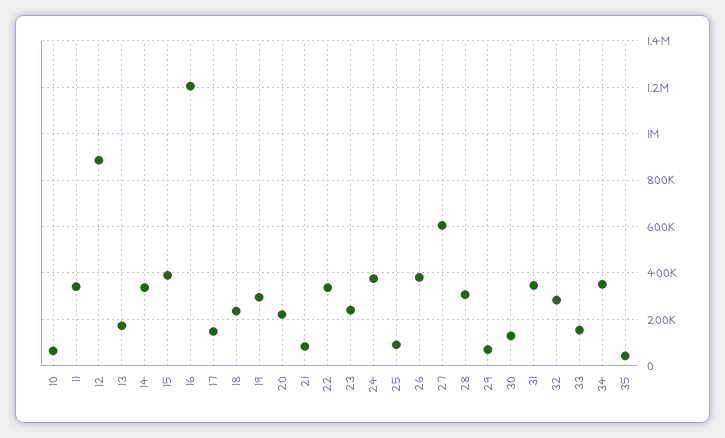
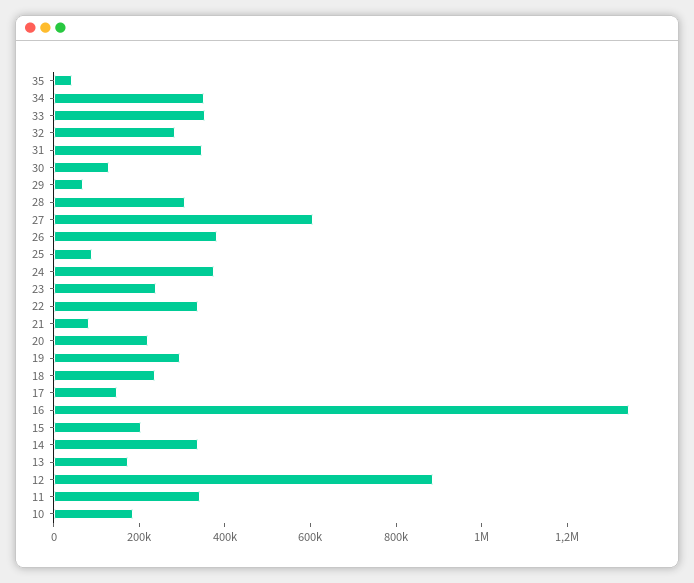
  {
-   "10": 50000,
+   "10": 200000,
    "11": 350000,
    "12": 900000,
    "13": 150000,
    "14": 350000,
-   "15": 400000,
+   "15": 200000,
-   "16": 1200000,
+   "16": 1350000,
    "17": 150000,
    "18": 250000,
    "19": 300000,
    "20": 200000,
    "21": 100000,
    "22": 350000,
    "23": 250000,
    "24": 400000,
    "25": 100000,
    "26": 400000,
    "27": 600000,
    "28": 300000,
    "29": 50000,
    "30": 150000,
    "31": 350000,
    "32": 300000,
-   "33": 150000,
+   "33": 350000,
    "34": 350000,
    "35": 50000
  }

